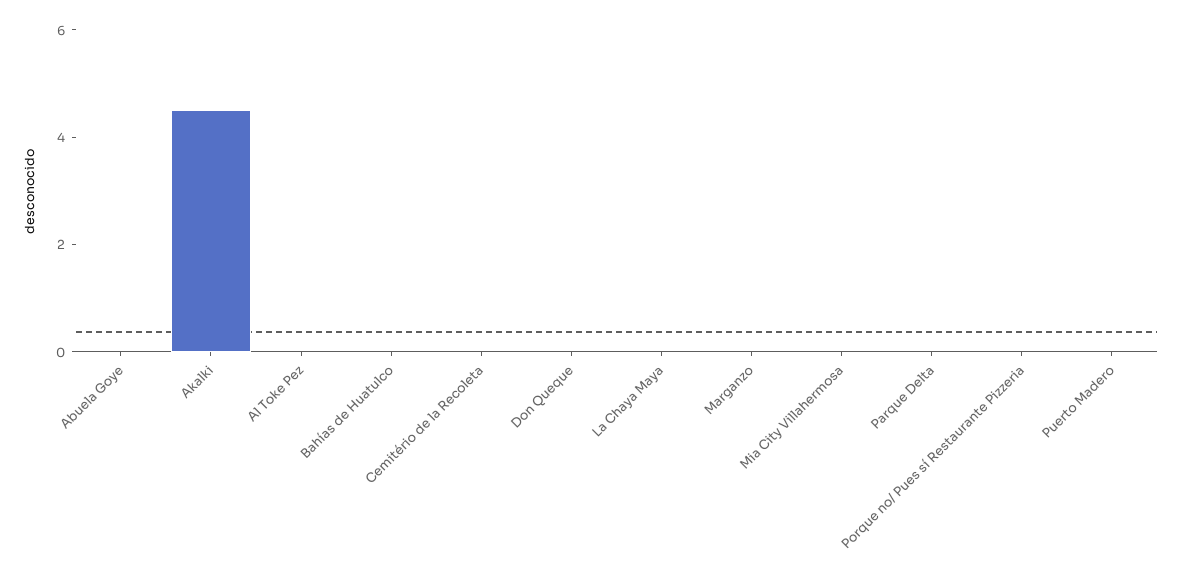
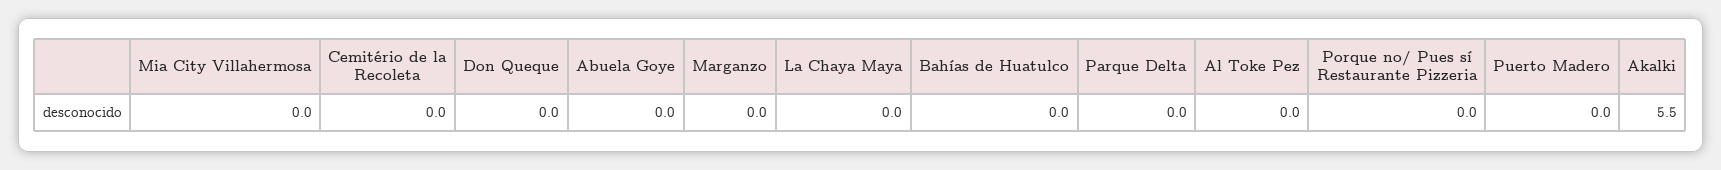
  {
    "Abuela Goye": 0,
-   "Akalki": 4.5,
+   "Akalki": 5.5,
    "Al Toke Pez": 0,
    "Bahías de Huatulco": 0,
    "Cemitério de la Recoleta": 0,
    "Don Queque": 0,
    "La Chaya Maya": 0,
    "Marganzo": 0,
    "Mia City Villahermosa": 0,
    "Parque Delta": 0,
    "Porque no/ Pues sí Restaurante Pizzeria": 0,
    "Puerto Madero": 0
  }

